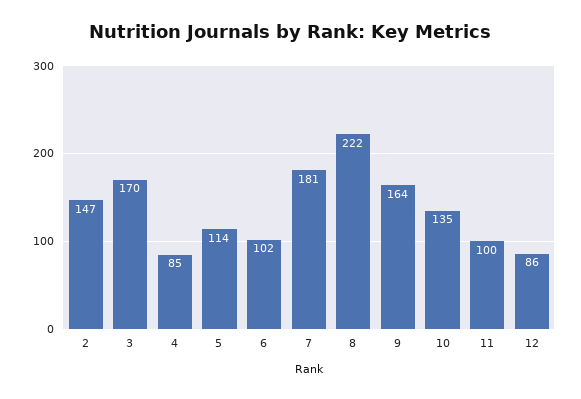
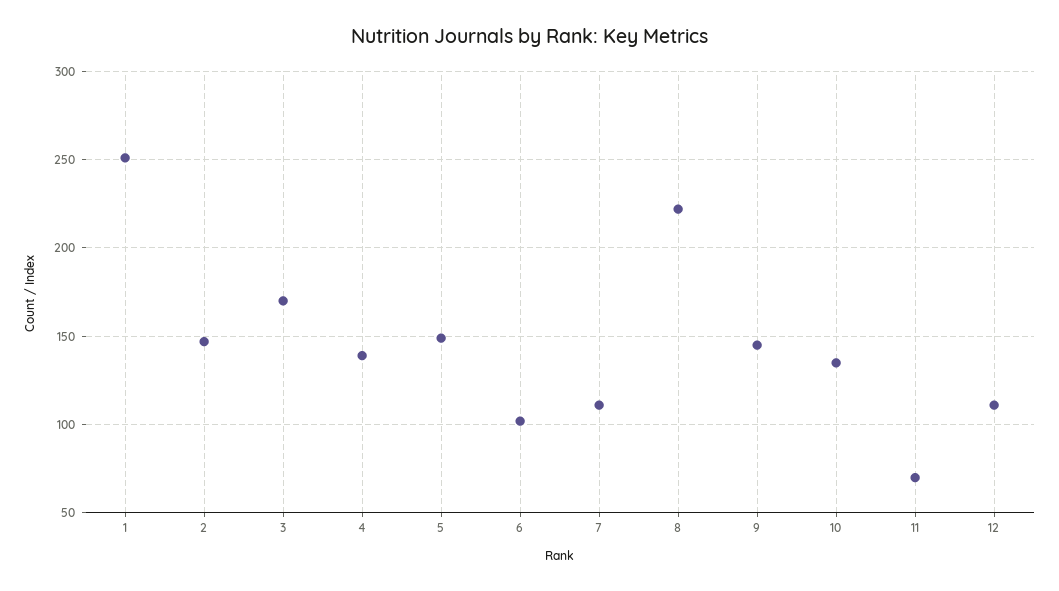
  {
    "2": 147,
    "3": 170,
-   "4": 85,
+   "4": 140,
-   "5": 114,
+   "5": 150,
    "6": 102,
-   "7": 181,
+   "7": 110,
    "8": 222,
-   "9": 164,
+   "9": 145,
    "10": 135,
-   "11": 100,
+   "11": 70,
-   "12": 86
+   "12": 110,
+   "1": 250
  }

